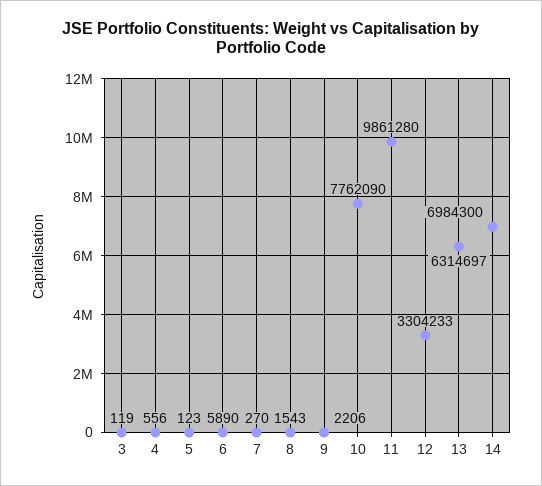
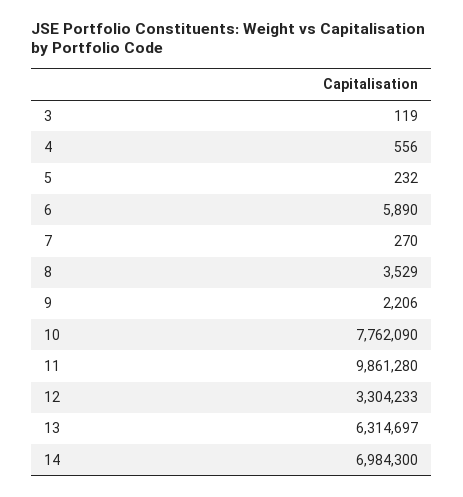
  {
    "3": 119,
    "4": 556,
-   "5": 123,
+   "5": 232,
    "6": 5890,
    "7": 270,
-   "8": 1543,
+   "8": 3529,
    "9": 2206,
    "10": 7762090,
    "11": 9861280,
    "12": 3304233,
    "13": 6314697,
    "14": 6984300
  }

